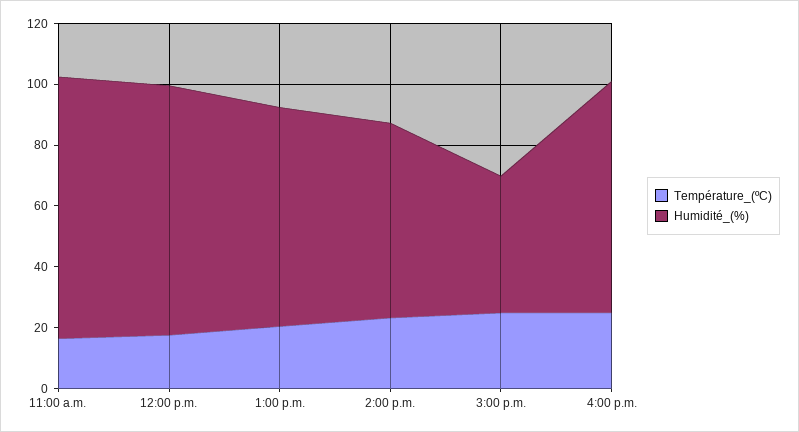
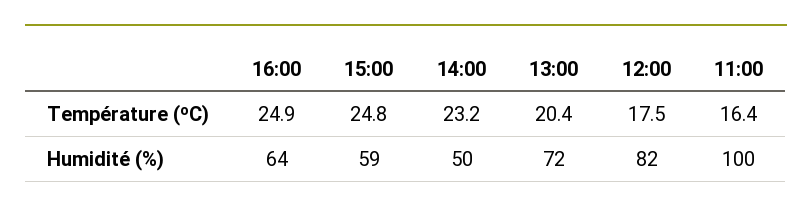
  {
    "Température_(ºC)": {
      "11:00 a.m.": 16.4,
      "12:00 p.m.": 17.5,
      "1:00 p.m.": 20.4,
      "2:00 p.m.": 23.2,
      "3:00 p.m.": 24.8,
      "4:00 p.m.": 24.9
    },
    "Humidité_(%)": {
-     "11:00 a.m.": 85,
+     "11:00 a.m.": 100,
      "12:00 p.m.": 82,
      "1:00 p.m.": 72,
-     "2:00 p.m.": 65,
+     "2:00 p.m.": 50,
-     "3:00 p.m.": 45,
+     "3:00 p.m.": 59,
-     "4:00 p.m.": 75
+     "4:00 p.m.": 64
    }
  }

